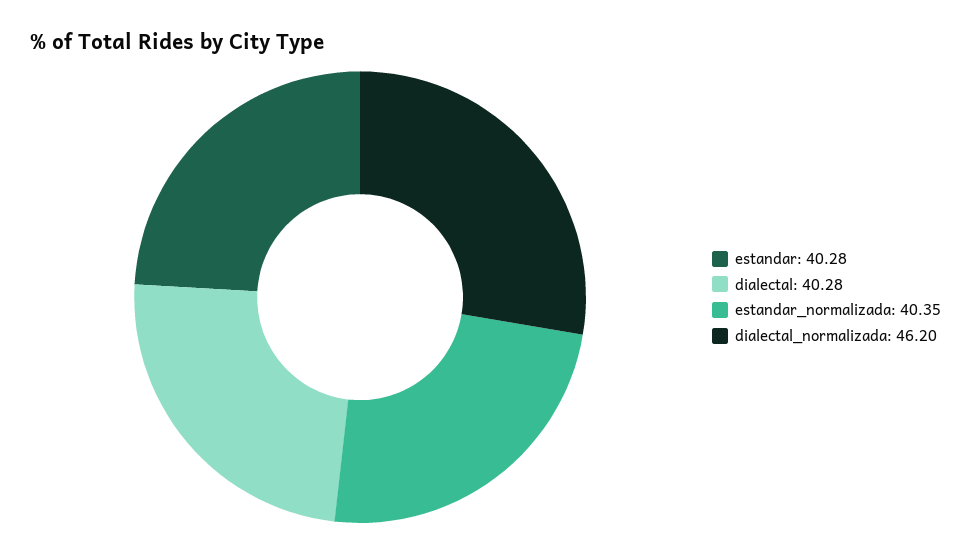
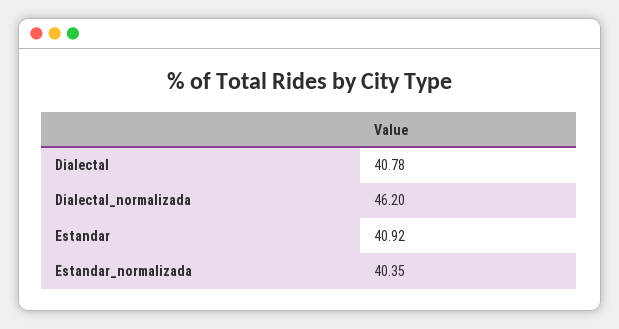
  {
-   "estandar": 40.28,
+   "estandar": 40.92,
-   "dialectal": 40.28,
+   "dialectal": 40.78,
    "estandar_normalizada": 40.35,
    "dialectal_normalizada": 46.2
  }

